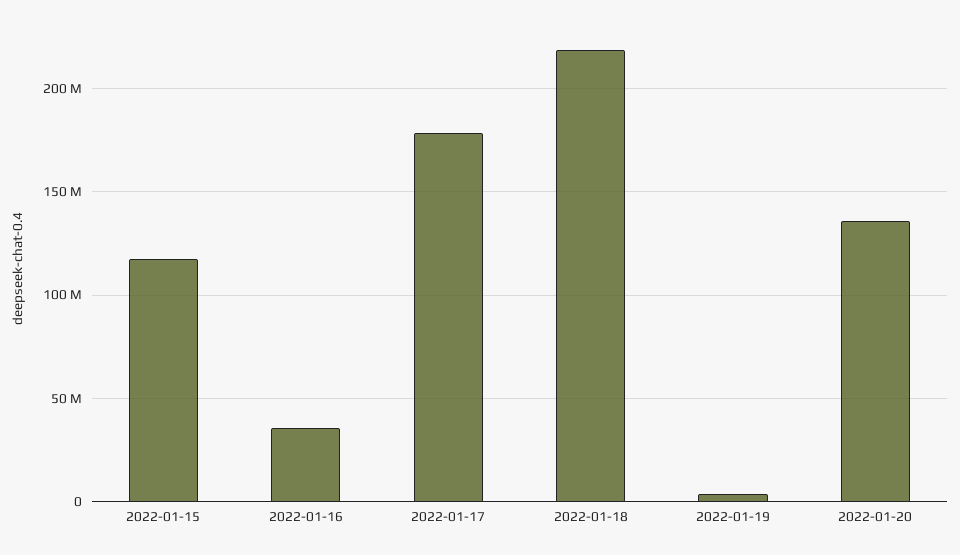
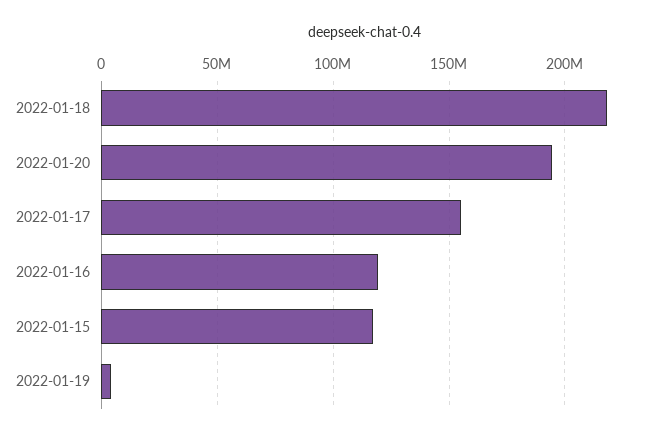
  {
    "2022-01-15": 115000000,
-   "2022-01-16": 35000000,
+   "2022-01-16": 120000000,
-   "2022-01-17": 180000000,
+   "2022-01-17": 155000000,
    "2022-01-18": 220000000,
    "2022-01-19": 5000000,
-   "2022-01-20": 135000000
+   "2022-01-20": 195000000
  }

